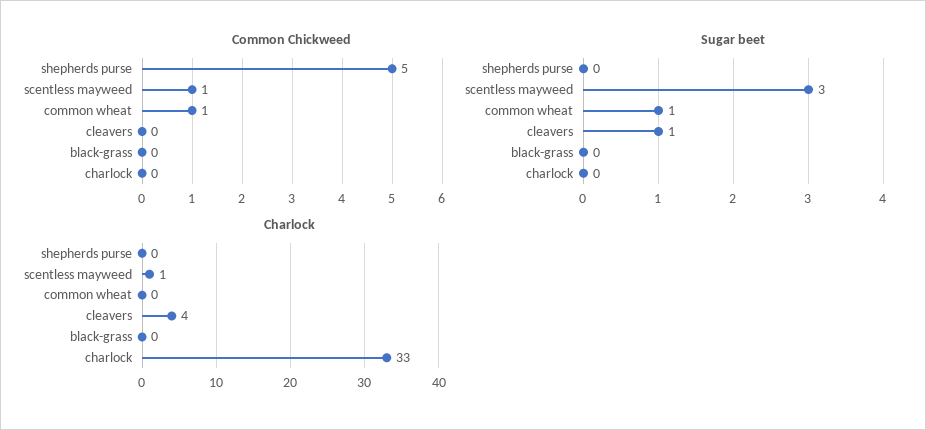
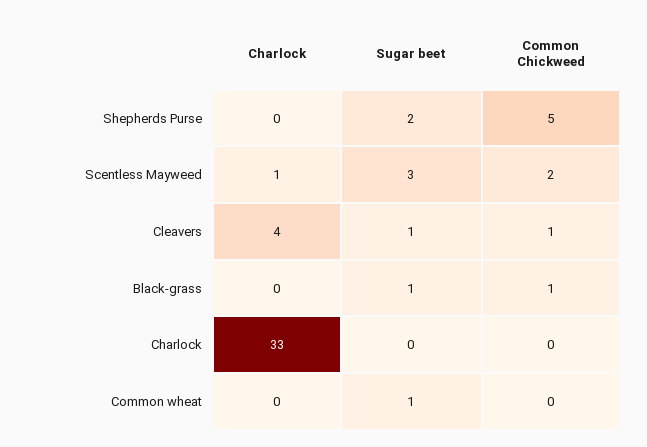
  {
    "Common Chickweed": {
      "shepherds purse": 5,
-     "scentless mayweed": 1,
+     "scentless mayweed": 2,
-     "common wheat": 1,
+     "common wheat": 0,
-     "cleavers": 0,
+     "cleavers": 1,
-     "black-grass": 0,
+     "black-grass": 1,
      "charlock": 0
    },
    "Sugar beet": {
-     "shepherds purse": 0,
+     "shepherds purse": 2,
      "scentless mayweed": 3,
      "common wheat": 1,
      "cleavers": 1,
-     "black-grass": 0,
+     "black-grass": 1,
      "charlock": 0
    },
    "Charlock": {
      "shepherds purse": 0,
      "scentless mayweed": 1,
      "common wheat": 0,
      "cleavers": 4,
      "black-grass": 0,
      "charlock": 33
    }
  }

